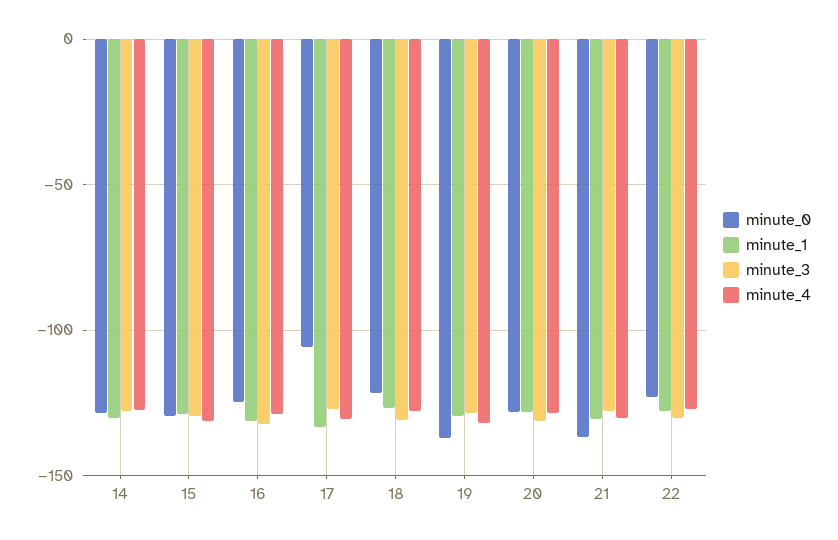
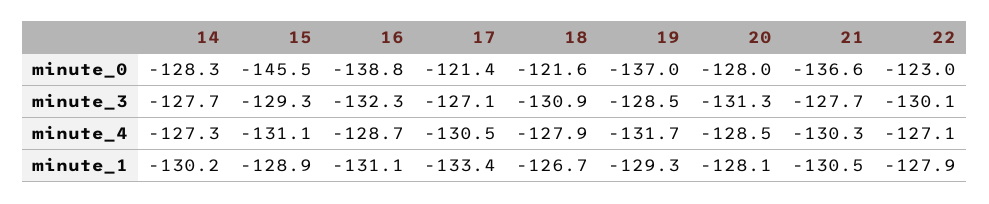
  {
    "minute_0": {
      "14": -128.3,
-     "15": -130,
+     "15": -145.5,
-     "16": -125,
+     "16": -138.8,
-     "17": -105,
+     "17": -121.4,
      "18": -121.6,
      "19": -137,
      "20": -128,
      "21": -136.6,
      "22": -123
    },
    "minute_1": {
      "14": -130.2,
      "15": -128.9,
      "16": -131.1,
      "17": -133.4,
      "18": -126.7,
      "19": -129.3,
      "20": -128.1,
      "21": -130.5,
      "22": -127.9
    },
    "minute_3": {
      "14": -127.7,
      "15": -129.3,
      "16": -132.3,
      "17": -127.1,
      "18": -130.9,
      "19": -128.5,
      "20": -131.3,
      "21": -127.7,
      "22": -130.1
    },
    "minute_4": {
      "14": -127.3,
      "15": -131.1,
      "16": -128.7,
      "17": -130.5,
      "18": -127.9,
      "19": -131.7,
      "20": -128.5,
      "21": -130.3,
      "22": -127.1
    }
  }

